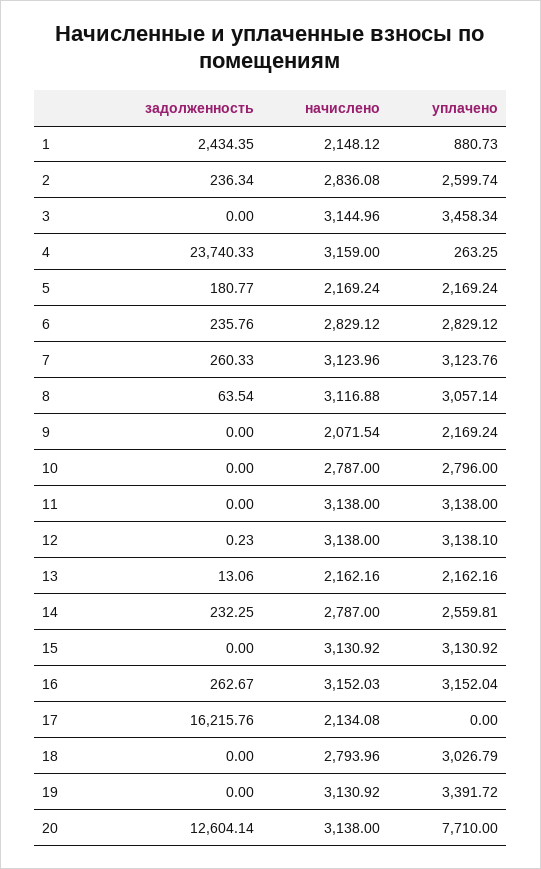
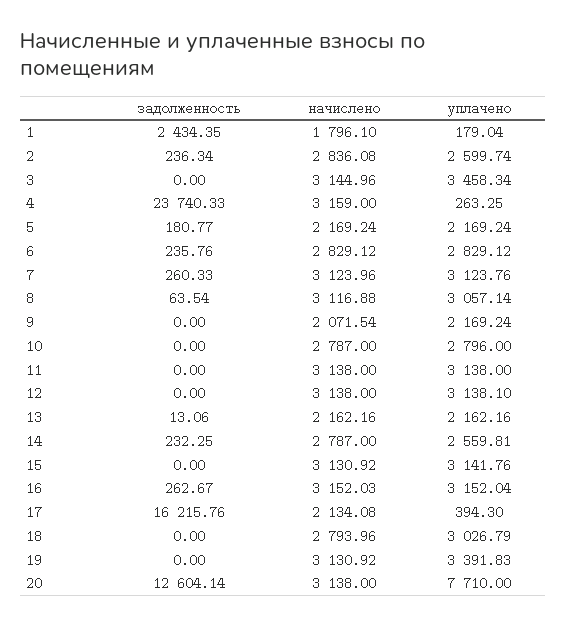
  {
    "задолженность": {
      "1": 2434.35,
      "2": 236.34,
      "3": 0,
      "4": 23740.33,
      "5": 180.77,
      "6": 235.76,
      "7": 260.33,
      "8": 63.54,
      "9": 0,
      "10": 0,
      "11": 0,
-     "12": 0.23,
+     "12": 0,
      "13": 13.06,
      "14": 232.25,
      "15": 0,
      "16": 262.67,
      "17": 16215.76,
      "18": 0,
      "19": 0,
      "20": 12604.14
    },
    "начислено": {
-     "1": 2148.12,
+     "1": 1796.1,
      "2": 2836.08,
      "3": 3144.96,
      "4": 3159,
      "5": 2169.24,
      "6": 2829.12,
      "7": 3123.96,
      "8": 3116.88,
      "9": 2071.54,
      "10": 2787,
      "11": 3138,
      "12": 3138,
      "13": 2162.16,
      "14": 2787,
      "15": 3130.92,
      "16": 3152.03,
      "17": 2134.08,
      "18": 2793.96,
      "19": 3130.92,
      "20": 3138
    },
    "уплачено": {
-     "1": 880.73,
+     "1": 179.04,
      "2": 2599.74,
      "3": 3458.34,
      "4": 263.25,
      "5": 2169.24,
      "6": 2829.12,
      "7": 3123.76,
      "8": 3057.14,
      "9": 2169.24,
      "10": 2796,
      "11": 3138,
      "12": 3138.1,
      "13": 2162.16,
      "14": 2559.81,
-     "15": 3130.92,
+     "15": 3141.76,
      "16": 3152.04,
-     "17": 0,
+     "17": 394.3,
      "18": 3026.79,
-     "19": 3391.72,
+     "19": 3391.83,
      "20": 7710
    }
  }

